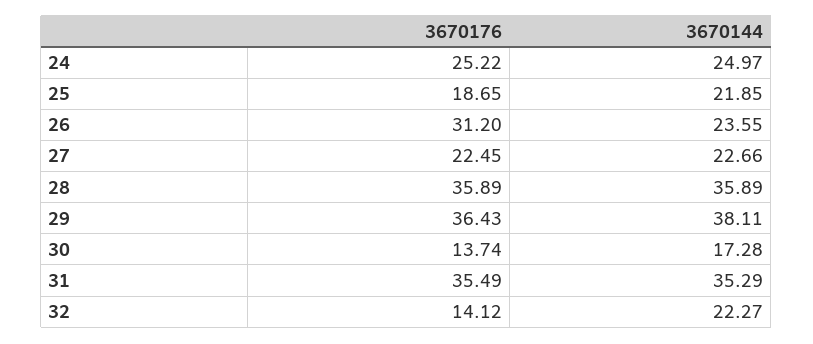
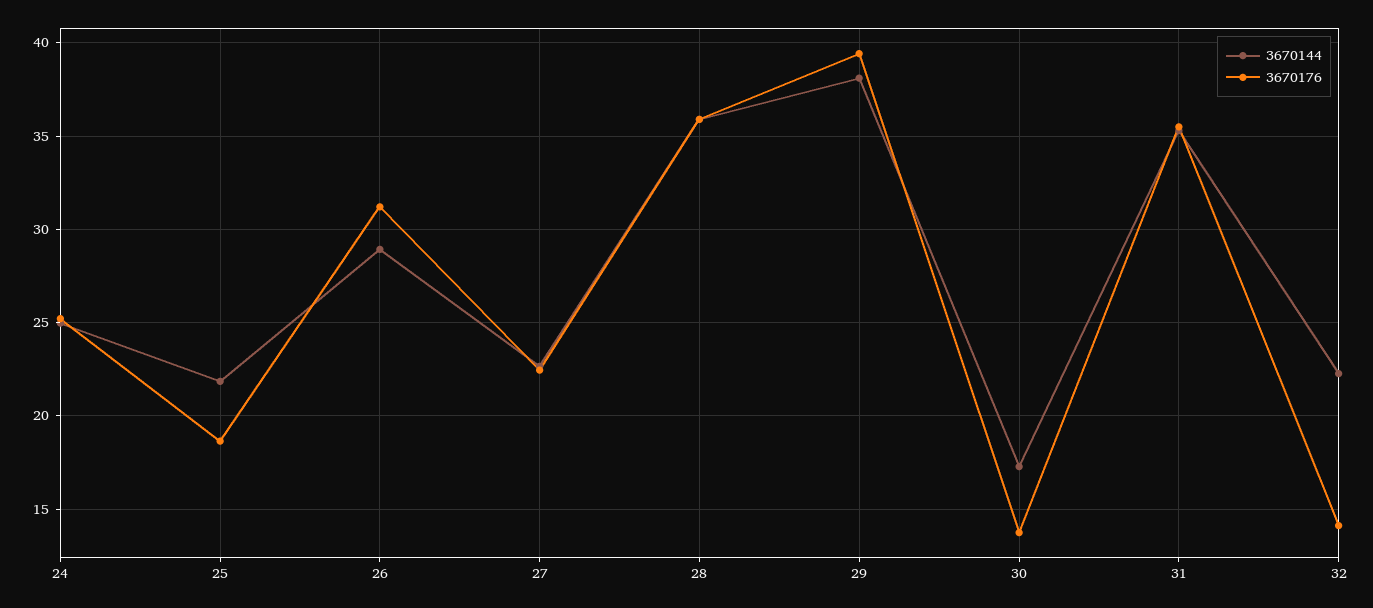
  {
    "3670176": {
      "24": 25.22,
      "25": 18.65,
      "26": 31.2,
      "27": 22.45,
      "28": 35.89,
-     "29": 36.43,
+     "29": 39.5,
      "30": 13.74,
      "31": 35.49,
      "32": 14.12
    },
    "3670144": {
      "24": 24.97,
      "25": 21.85,
-     "26": 23.55,
+     "26": 29,
      "27": 22.66,
      "28": 35.89,
      "29": 38.11,
      "30": 17.28,
      "31": 35.29,
      "32": 22.27
    }
  }

